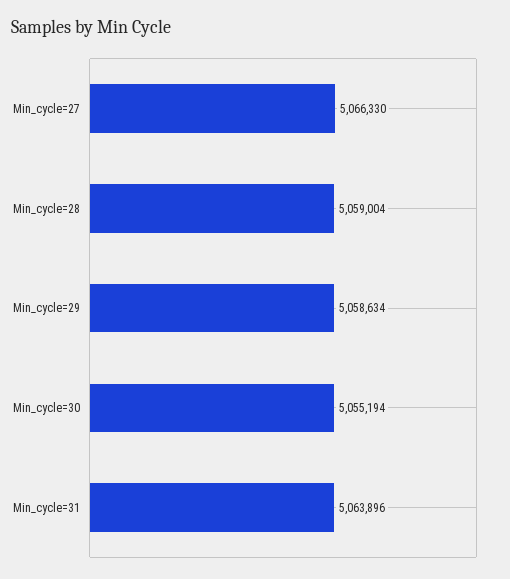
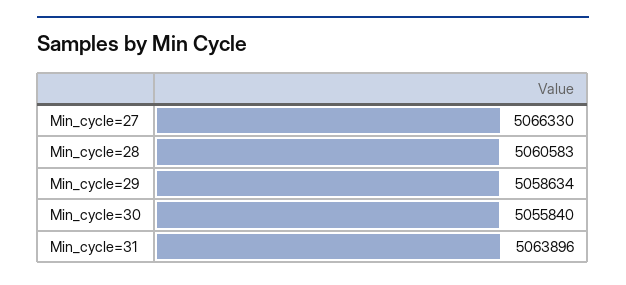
  {
    "Min_cycle=27": 5066330,
-   "Min_cycle=28": 5059004,
+   "Min_cycle=28": 5060583,
    "Min_cycle=29": 5058634,
-   "Min_cycle=30": 5055194,
+   "Min_cycle=30": 5055840,
    "Min_cycle=31": 5063896
  }

